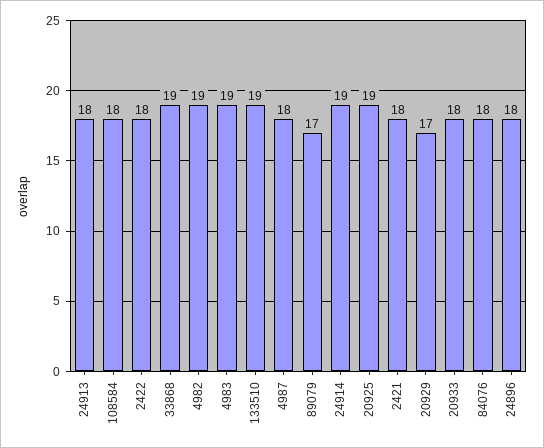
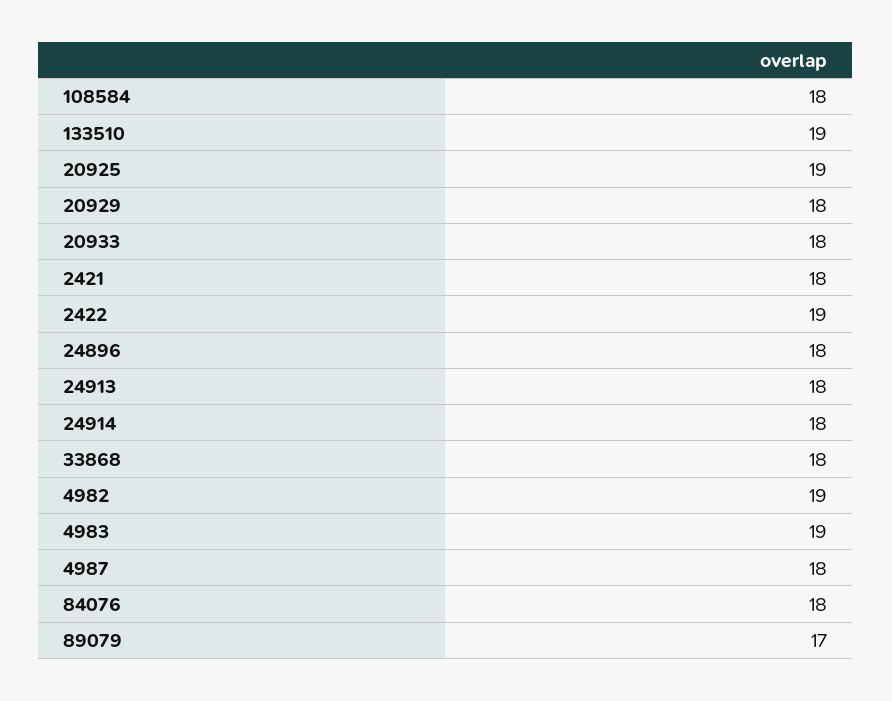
  {
    "24913": 18,
    "108584": 18,
-   "2422": 18,
+   "2422": 19,
-   "33868": 19,
+   "33868": 18,
    "4982": 19,
    "4983": 19,
    "133510": 19,
    "4987": 18,
    "89079": 17,
-   "24914": 19,
+   "24914": 18,
    "20925": 19,
    "2421": 18,
-   "20929": 17,
+   "20929": 18,
    "20933": 18,
    "84076": 18,
    "24896": 18
  }

